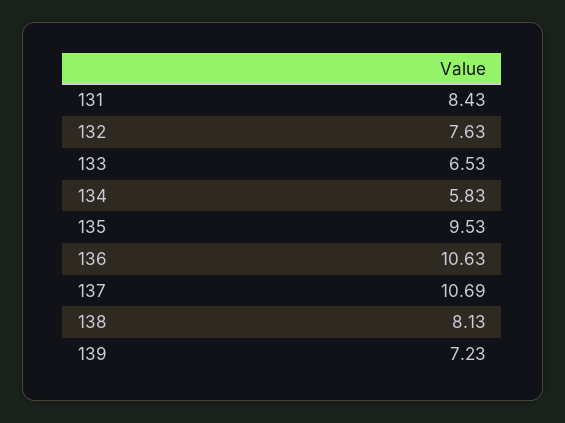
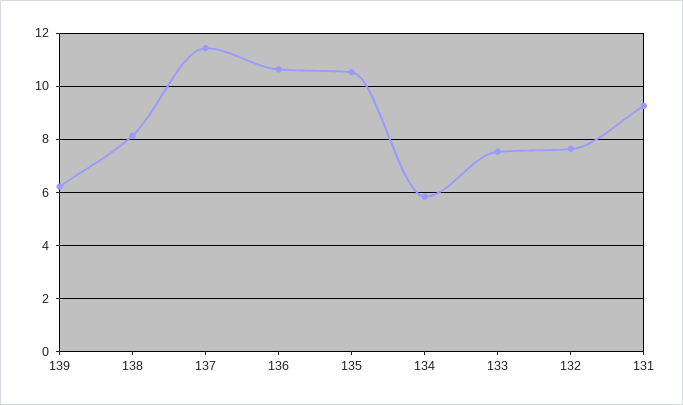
  {
-   "131": 8.43,
+   "131": 9.25,
    "132": 7.63,
-   "133": 6.53,
+   "133": 7.5,
    "134": 5.83,
-   "135": 9.53,
+   "135": 10.5,
    "136": 10.63,
-   "137": 10.69,
+   "137": 11.5,
    "138": 8.13,
-   "139": 7.23
+   "139": 6.25
  }

